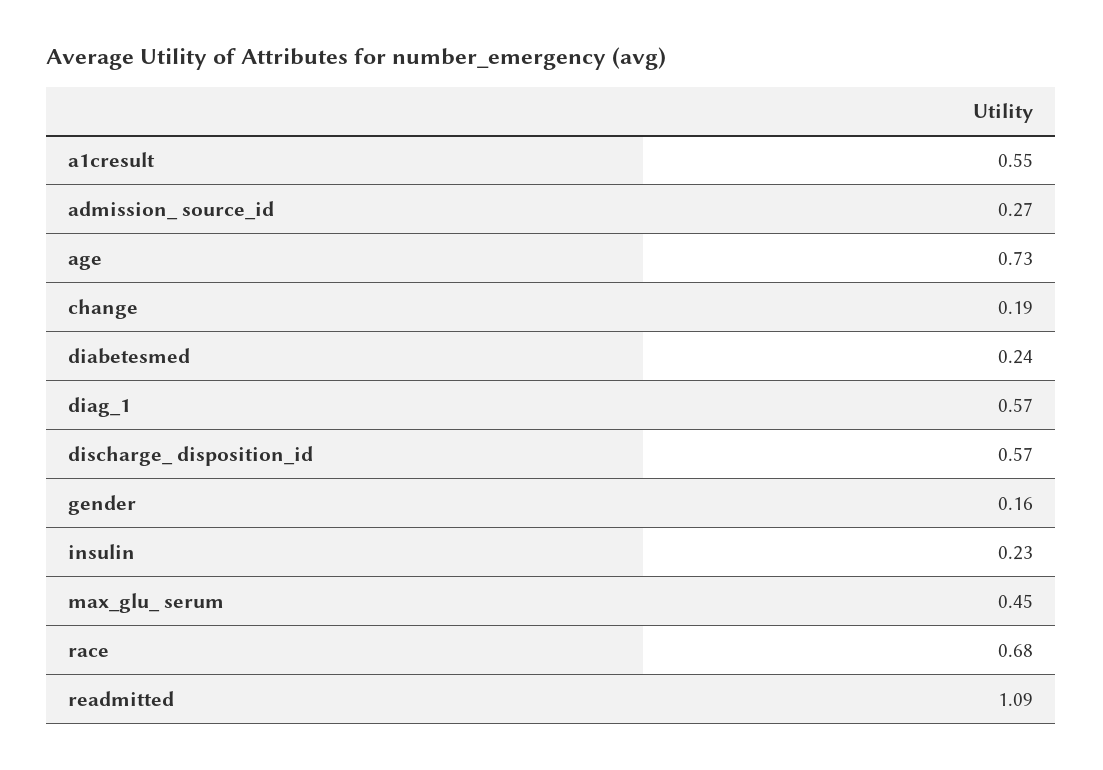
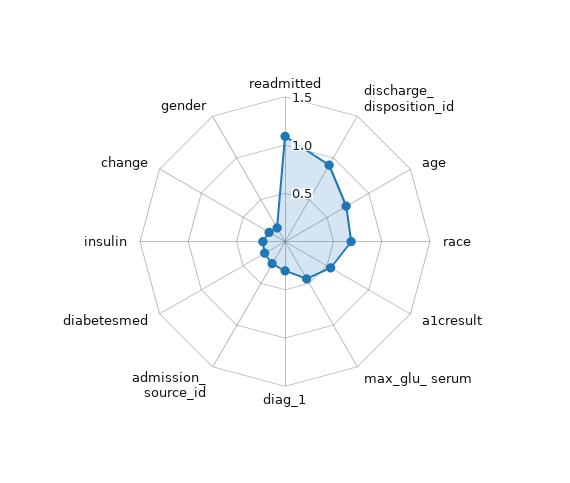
  {
    "a1cresult": 0.55,
    "admission_ source_id": 0.27,
    "age": 0.73,
    "change": 0.19,
    "diabetesmed": 0.24,
-   "diag_1": 0.57,
+   "diag_1": 0.3,
-   "discharge_ disposition_id": 0.57,
+   "discharge_ disposition_id": 0.9,
    "gender": 0.16,
    "insulin": 0.23,
    "max_glu_ serum": 0.45,
    "race": 0.68,
    "readmitted": 1.09
  }

